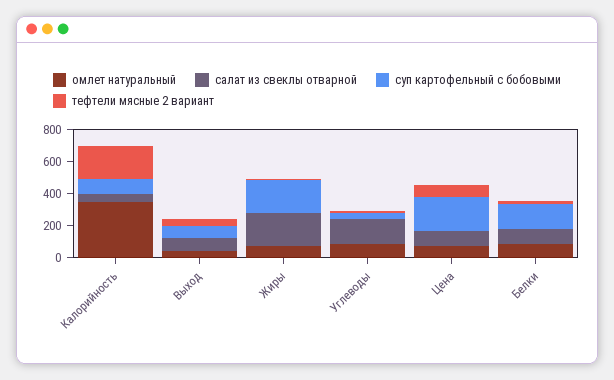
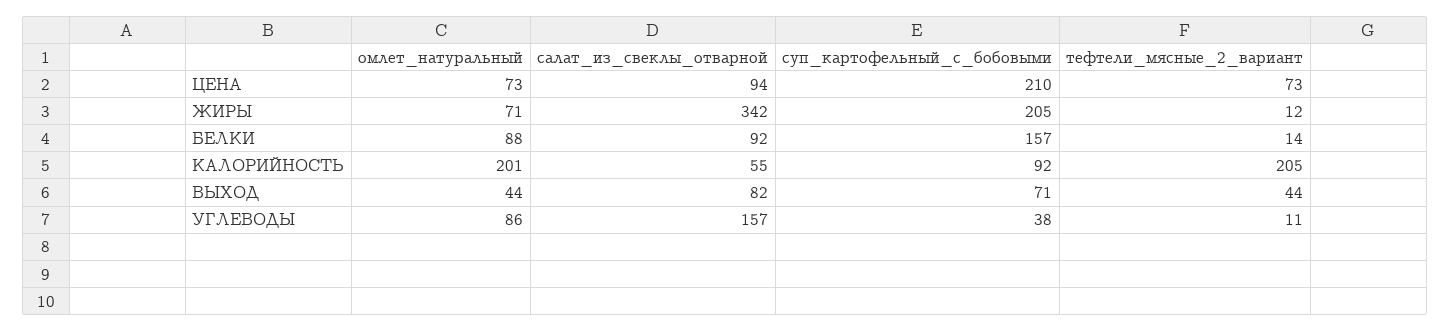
  {
    "омлет натуральный": {
-     "Калорийность": 350,
+     "Калорийность": 201,
      "Выход": 44,
      "Жиры": 71,
      "Углеводы": 86,
      "Цена": 73,
      "Белки": 88
    },
    "салат из свеклы отварной": {
      "Калорийность": 55,
      "Выход": 82,
-     "Жиры": 200,
+     "Жиры": 342,
      "Углеводы": 157,
      "Цена": 94,
      "Белки": 92
    },
    "суп картофельный с бобовыми": {
      "Калорийность": 92,
      "Выход": 71,
      "Жиры": 205,
      "Углеводы": 38,
      "Цена": 210,
      "Белки": 157
    },
    "тефтели мясные 2 вариант": {
      "Калорийность": 205,
      "Выход": 44,
      "Жиры": 12,
      "Углеводы": 11,
      "Цена": 73,
      "Белки": 14
    }
  }

